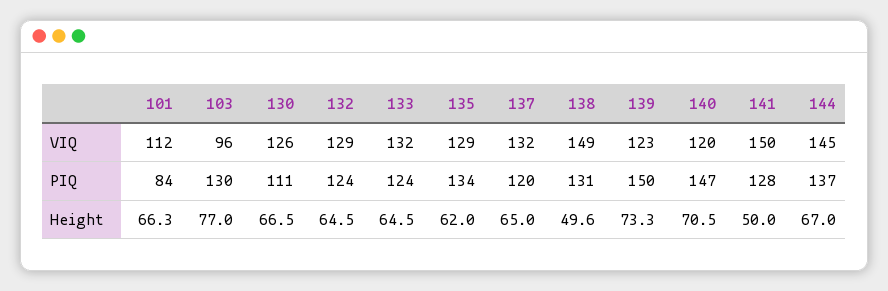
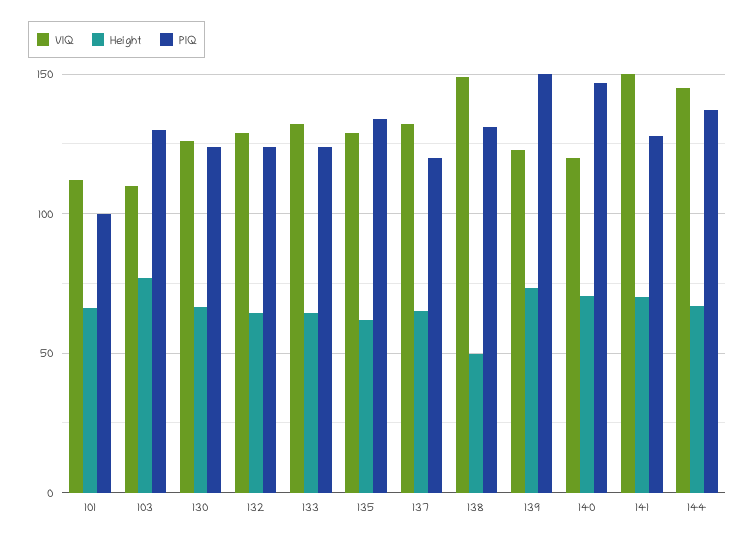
  {
    "VIQ": {
      "101": 112,
-     "103": 96,
+     "103": 110,
      "130": 126,
      "132": 129,
      "133": 132,
      "135": 129,
      "137": 132,
      "138": 149,
      "139": 123,
      "140": 120,
      "141": 150,
      "144": 145
    },
    "PIQ": {
-     "101": 84,
+     "101": 100,
      "103": 130,
-     "130": 111,
+     "130": 125,
      "132": 124,
      "133": 124,
      "135": 134,
      "137": 120,
      "138": 131,
      "139": 150,
      "140": 147,
      "141": 128,
      "144": 137
    },
    "Height": {
      "101": 66.3,
      "103": 77,
      "130": 66.5,
      "132": 64.5,
      "133": 64.5,
      "135": 62,
      "137": 65,
      "138": 49.6,
      "139": 73.3,
      "140": 70.5,
-     "141": 50,
+     "141": 70,
      "144": 67
    }
  }

